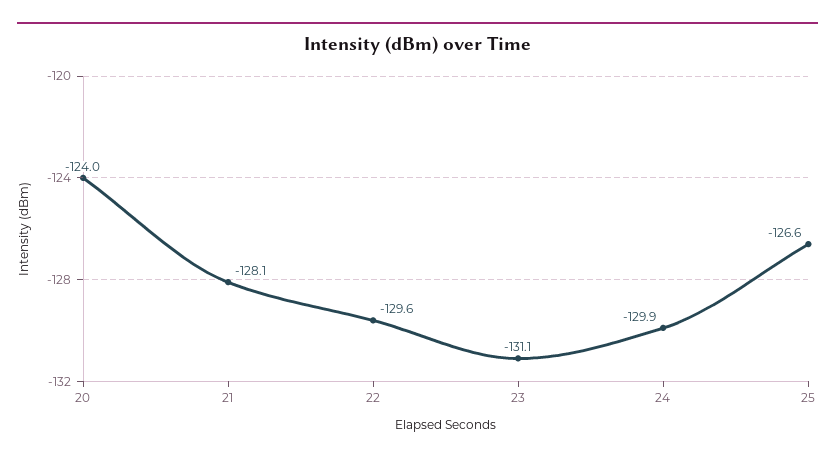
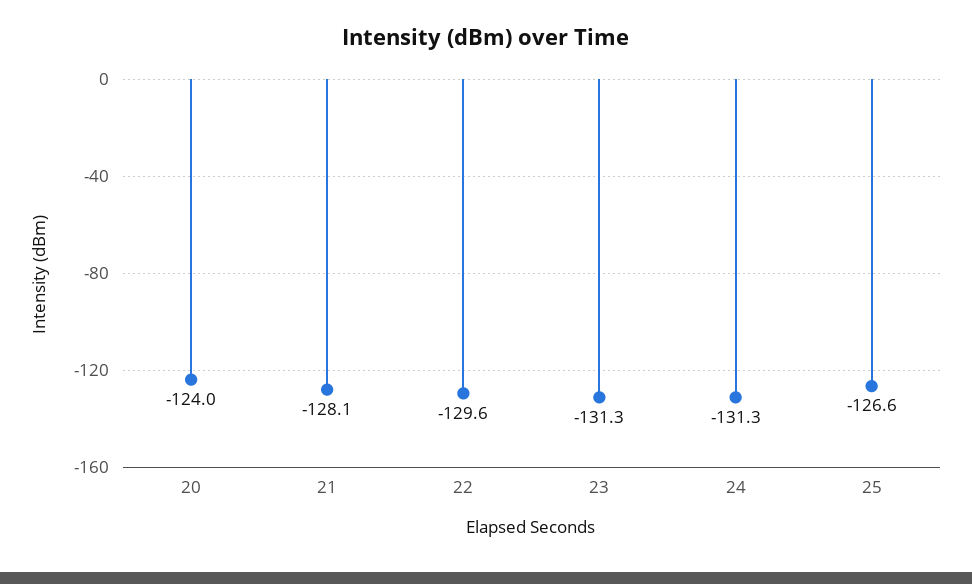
  {
    "20": -124,
    "21": -128.1,
    "22": -129.6,
-   "23": -131.1,
+   "23": -131.3,
-   "24": -129.9,
+   "24": -131.3,
    "25": -126.6
  }

